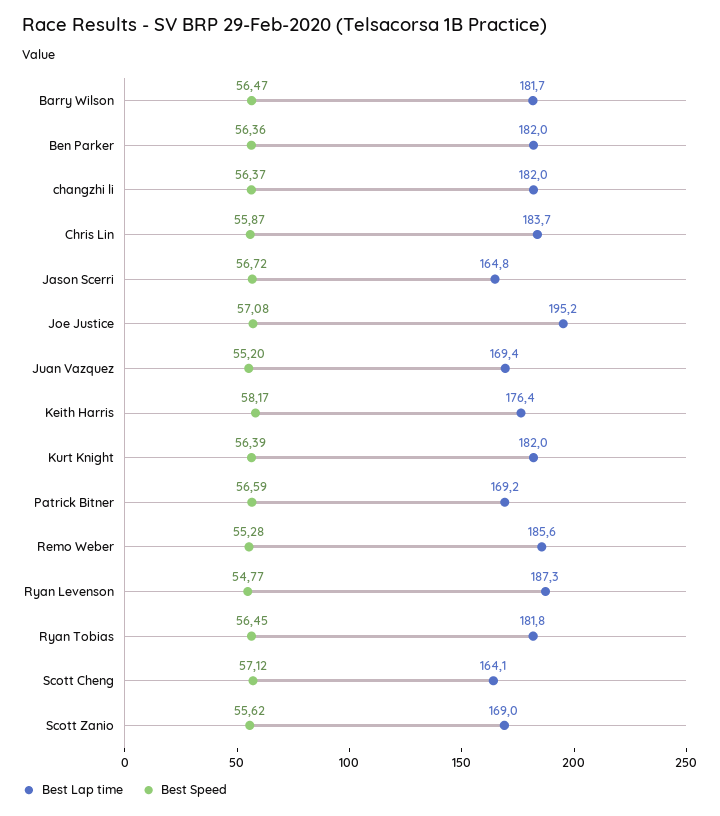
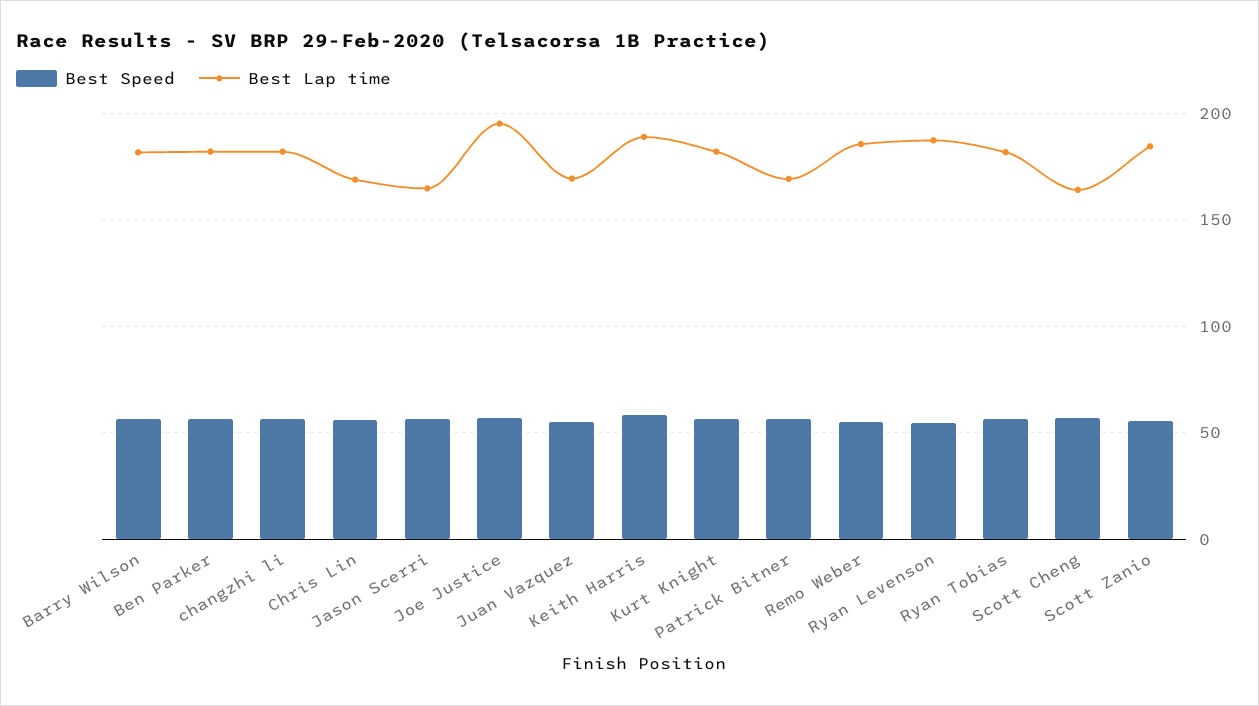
  {
    "Best Lap time": {
      "Barry Wilson": 181.7,
      "Ben Parker": 182,
      "changzhi li": 182,
-     "Chris Lin": 183.7,
+     "Chris Lin": 170,
      "Jason Scerri": 164.8,
      "Joe Justice": 195.2,
      "Juan Vazquez": 169.4,
-     "Keith Harris": 176.4,
+     "Keith Harris": 190,
      "Kurt Knight": 182,
      "Patrick Bitner": 169.2,
      "Remo Weber": 185.6,
      "Ryan Levenson": 187.3,
      "Ryan Tobias": 181.8,
      "Scott Cheng": 164.1,
-     "Scott Zanio": 169
+     "Scott Zanio": 185
    },
    "Best Speed": {
      "Barry Wilson": 56.47,
      "Ben Parker": 56.36,
      "changzhi li": 56.37,
      "Chris Lin": 55.87,
      "Jason Scerri": 56.72,
      "Joe Justice": 57.08,
      "Juan Vazquez": 55.2,
      "Keith Harris": 58.17,
      "Kurt Knight": 56.39,
      "Patrick Bitner": 56.59,
      "Remo Weber": 55.28,
      "Ryan Levenson": 54.77,
      "Ryan Tobias": 56.45,
      "Scott Cheng": 57.12,
      "Scott Zanio": 55.62
    }
  }

